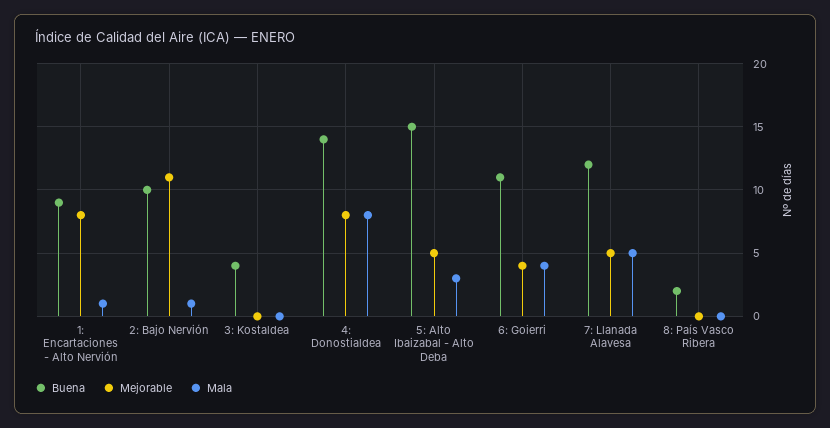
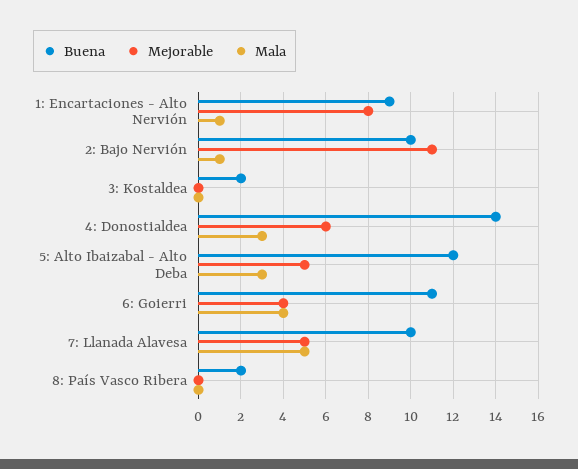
  {
    "Buena": {
      "1: Encartaciones - Alto Nervión": 9,
      "2: Bajo Nervión": 10,
-     "3: Kostaldea": 4,
+     "3: Kostaldea": 2,
      "4: Donostialdea": 14,
-     "5: Alto Ibaizabal - Alto Deba": 15,
+     "5: Alto Ibaizabal - Alto Deba": 12,
      "6: Goierri": 11,
-     "7: Llanada Alavesa": 12,
+     "7: Llanada Alavesa": 10,
      "8: País Vasco Ribera": 2
    },
    "Mejorable": {
      "1: Encartaciones - Alto Nervión": 8,
      "2: Bajo Nervión": 11,
      "3: Kostaldea": 0,
-     "4: Donostialdea": 8,
+     "4: Donostialdea": 6,
      "5: Alto Ibaizabal - Alto Deba": 5,
      "6: Goierri": 4,
      "7: Llanada Alavesa": 5,
      "8: País Vasco Ribera": 0
    },
    "Mala": {
      "1: Encartaciones - Alto Nervión": 1,
      "2: Bajo Nervión": 1,
      "3: Kostaldea": 0,
-     "4: Donostialdea": 8,
+     "4: Donostialdea": 3,
      "5: Alto Ibaizabal - Alto Deba": 3,
      "6: Goierri": 4,
      "7: Llanada Alavesa": 5,
      "8: País Vasco Ribera": 0
    }
  }

